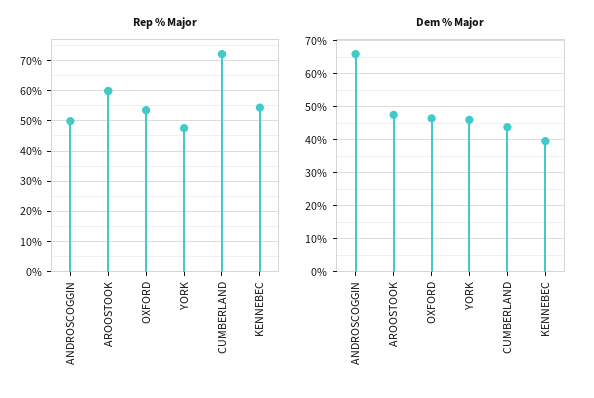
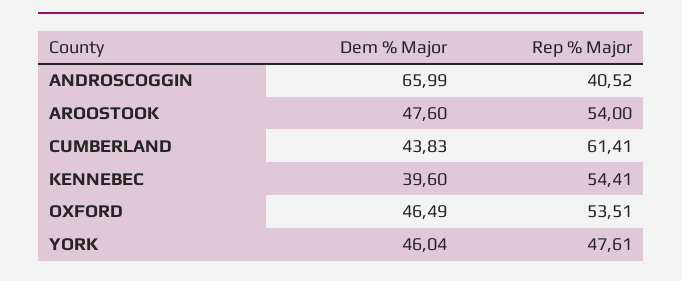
  {
    "Rep % Major": {
-     "ANDROSCOGGIN": 50,
+     "ANDROSCOGGIN": 40.52,
-     "AROOSTOOK": 60,
+     "AROOSTOOK": 54,
      "OXFORD": 53.51,
      "YORK": 47.61,
-     "CUMBERLAND": 72,
+     "CUMBERLAND": 61.41,
      "KENNEBEC": 54.41
    },
    "Dem % Major": {
      "ANDROSCOGGIN": 65.99,
      "AROOSTOOK": 47.6,
      "OXFORD": 46.49,
      "YORK": 46.04,
      "CUMBERLAND": 43.83,
      "KENNEBEC": 39.6
    }
  }

